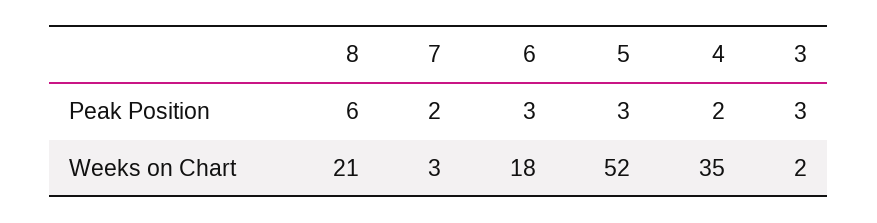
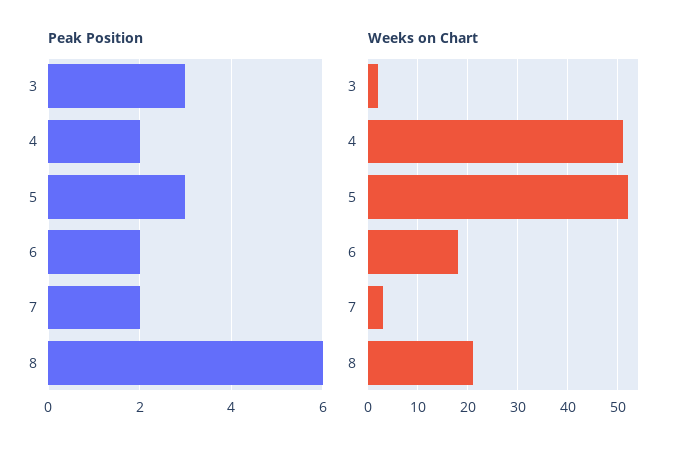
  {
    "Peak Position": {
      "8": 6,
      "7": 2,
-     "6": 3,
+     "6": 2,
      "5": 3,
      "4": 2,
      "3": 3
    },
    "Weeks on Chart": {
      "8": 21,
      "7": 3,
      "6": 18,
      "5": 52,
-     "4": 35,
+     "4": 50,
      "3": 2
    }
  }

